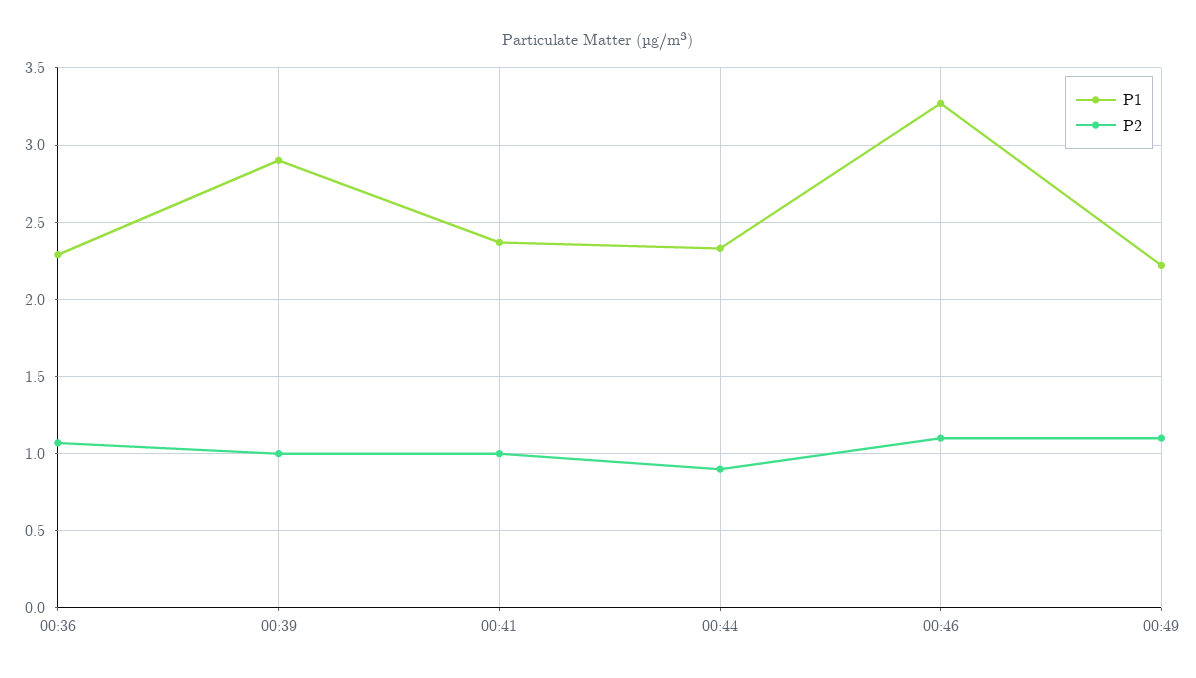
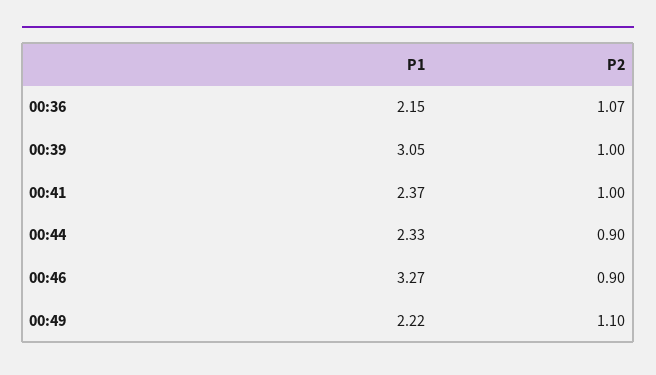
  {
    "P1": {
-     "00:36": 2.3,
+     "00:36": 2.15,
-     "00:39": 2.9,
+     "00:39": 3.05,
      "00:41": 2.37,
      "00:44": 2.33,
      "00:46": 3.27,
      "00:49": 2.22
    },
    "P2": {
      "00:36": 1.07,
      "00:39": 1,
      "00:41": 1,
      "00:44": 0.9,
-     "00:46": 1.1,
+     "00:46": 0.9,
      "00:49": 1.1
    }
  }

